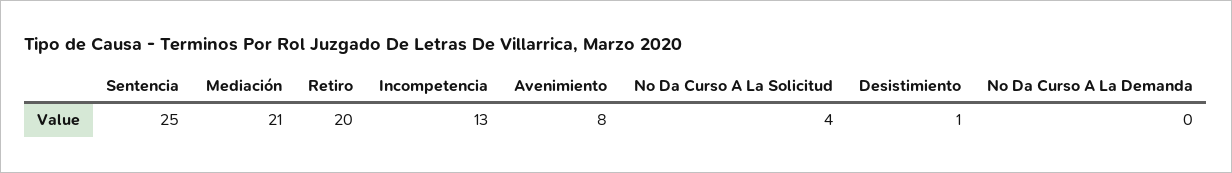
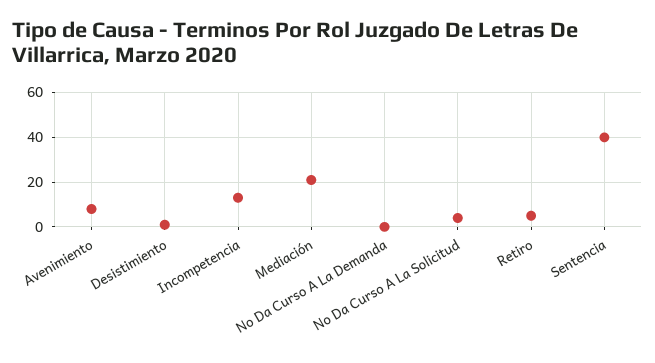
  {
-   "Sentencia": 25,
+   "Sentencia": 40,
    "Mediación": 21,
-   "Retiro": 20,
+   "Retiro": 5,
    "Incompetencia": 13,
    "Avenimiento": 8,
    "No Da Curso A La Solicitud": 4,
    "Desistimiento": 1,
    "No Da Curso A La Demanda": 0
  }

